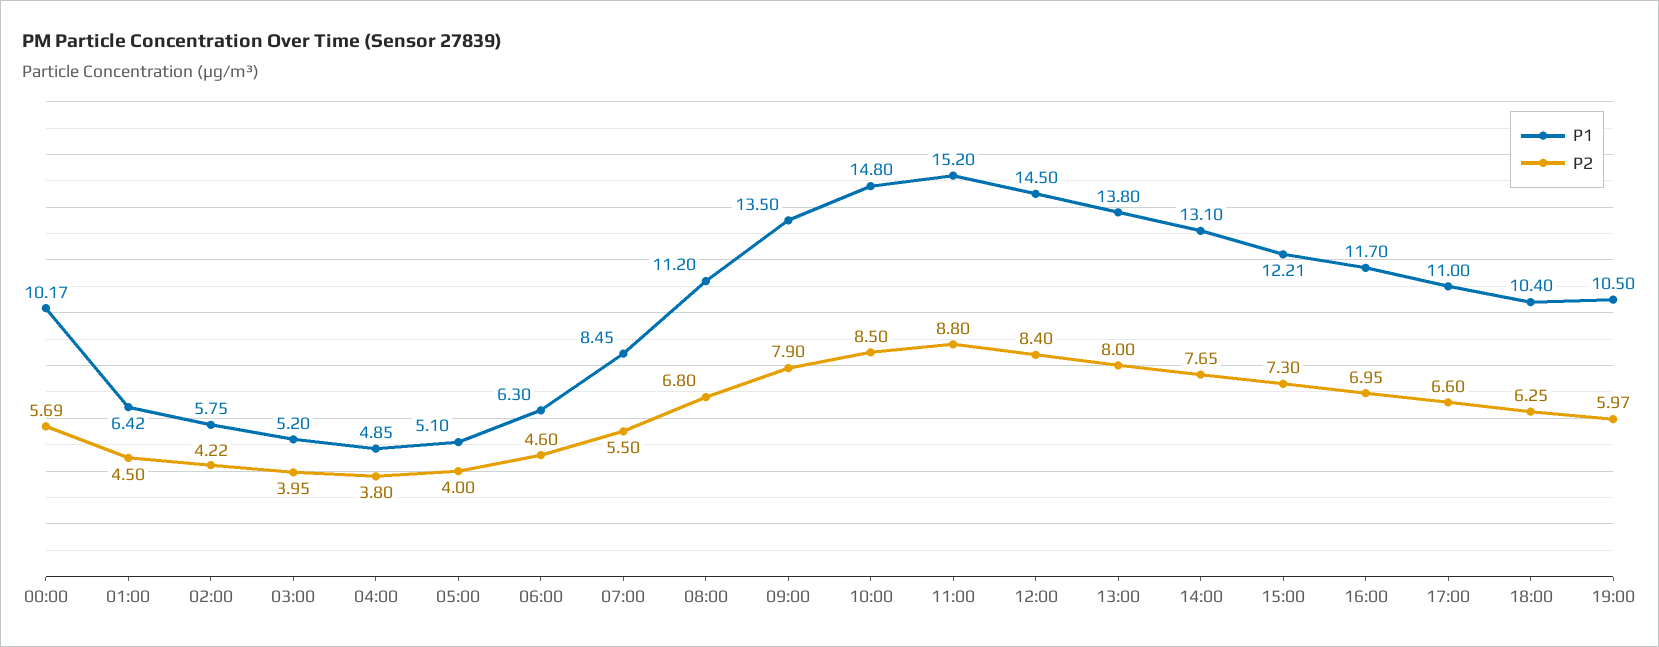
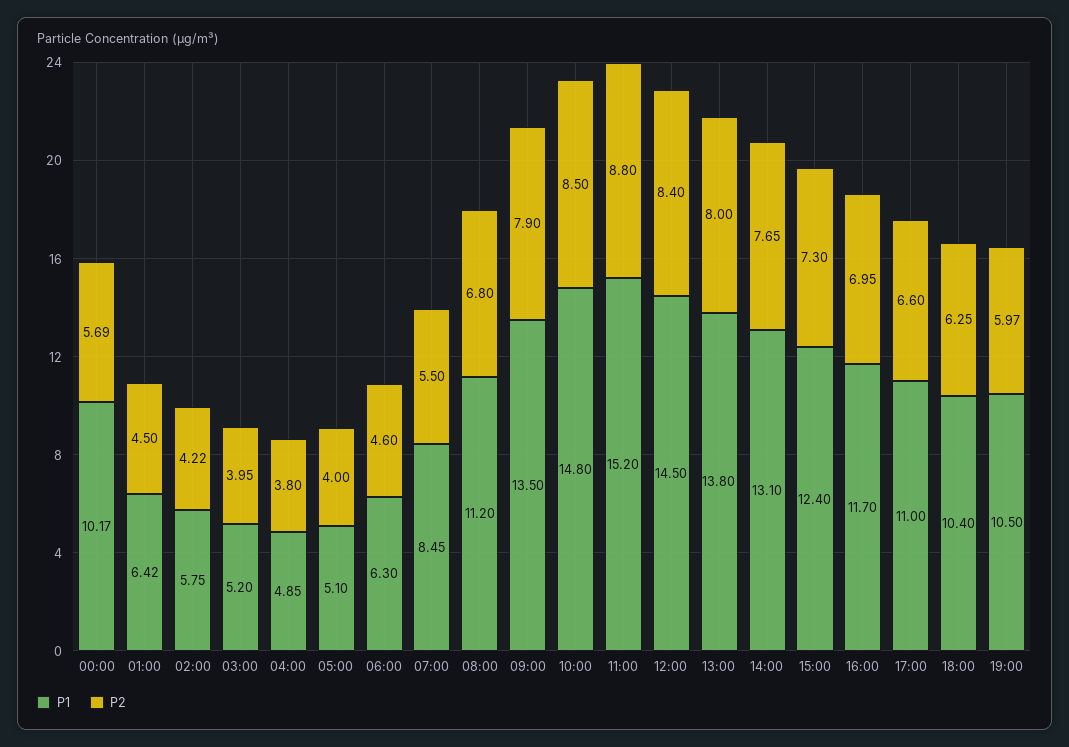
  {
    "P1": {
      "00:00": 10.17,
      "01:00": 6.42,
      "02:00": 5.75,
      "03:00": 5.2,
      "04:00": 4.85,
      "05:00": 5.1,
      "06:00": 6.3,
      "07:00": 8.45,
      "08:00": 11.2,
      "09:00": 13.5,
      "10:00": 14.8,
      "11:00": 15.2,
      "12:00": 14.5,
      "13:00": 13.8,
      "14:00": 13.1,
-     "15:00": 12.21,
+     "15:00": 12.4,
      "16:00": 11.7,
      "17:00": 11,
      "18:00": 10.4,
      "19:00": 10.5
    },
    "P2": {
      "00:00": 5.69,
      "01:00": 4.5,
      "02:00": 4.22,
      "03:00": 3.95,
      "04:00": 3.8,
      "05:00": 4,
      "06:00": 4.6,
      "07:00": 5.5,
      "08:00": 6.8,
      "09:00": 7.9,
      "10:00": 8.5,
      "11:00": 8.8,
      "12:00": 8.4,
      "13:00": 8,
      "14:00": 7.65,
      "15:00": 7.3,
      "16:00": 6.95,
      "17:00": 6.6,
      "18:00": 6.25,
      "19:00": 5.97
    }
  }

